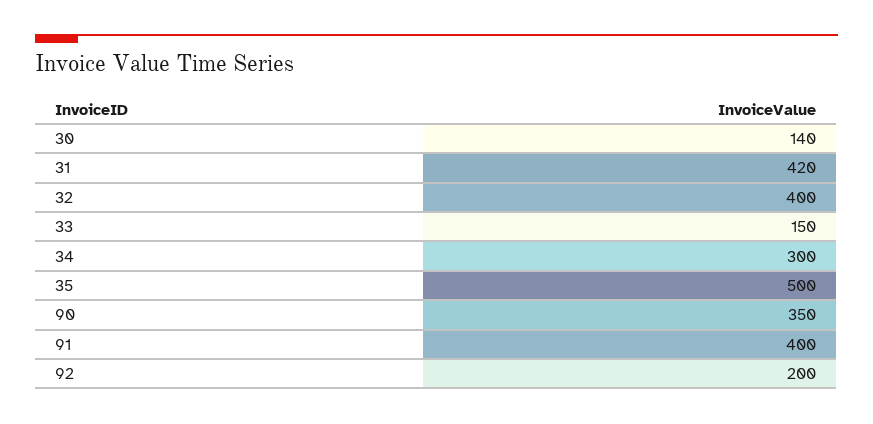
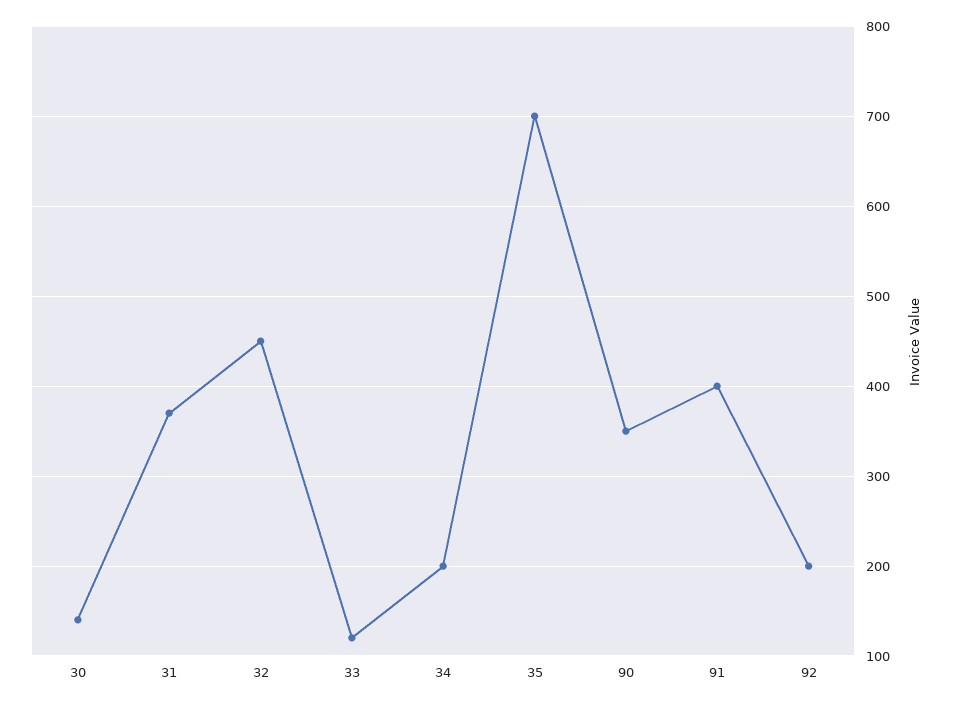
  {
    "30": 140,
-   "31": 420,
+   "31": 370,
-   "32": 400,
+   "32": 450,
-   "33": 150,
+   "33": 120,
-   "34": 300,
+   "34": 200,
-   "35": 500,
+   "35": 700,
    "90": 350,
    "91": 400,
    "92": 200
  }

